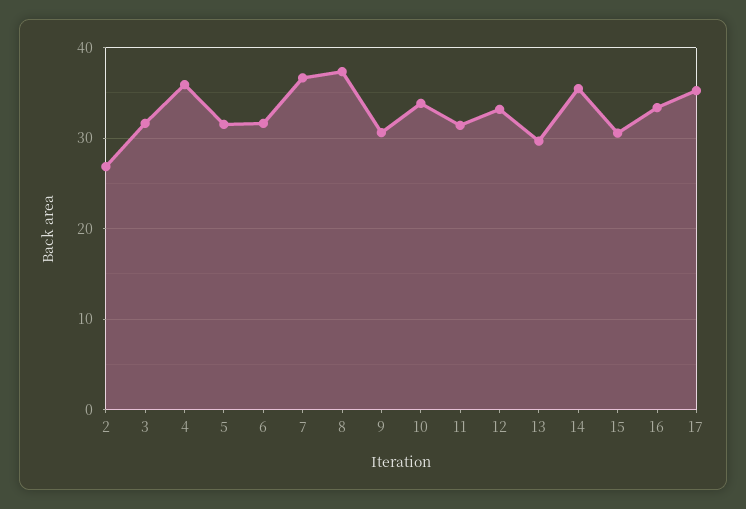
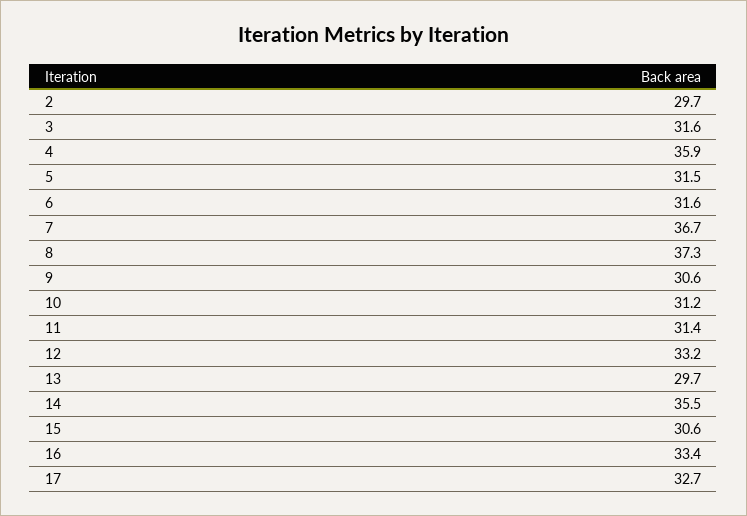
  {
-   "2": 27,
+   "2": 29.7,
    "3": 31.6,
    "4": 35.9,
    "5": 31.5,
    "6": 31.6,
    "7": 36.7,
    "8": 37.3,
    "9": 30.6,
-   "10": 34,
+   "10": 31.2,
    "11": 31.4,
    "12": 33.2,
    "13": 29.7,
    "14": 35.5,
    "15": 30.6,
    "16": 33.4,
-   "17": 35
+   "17": 32.7
  }

